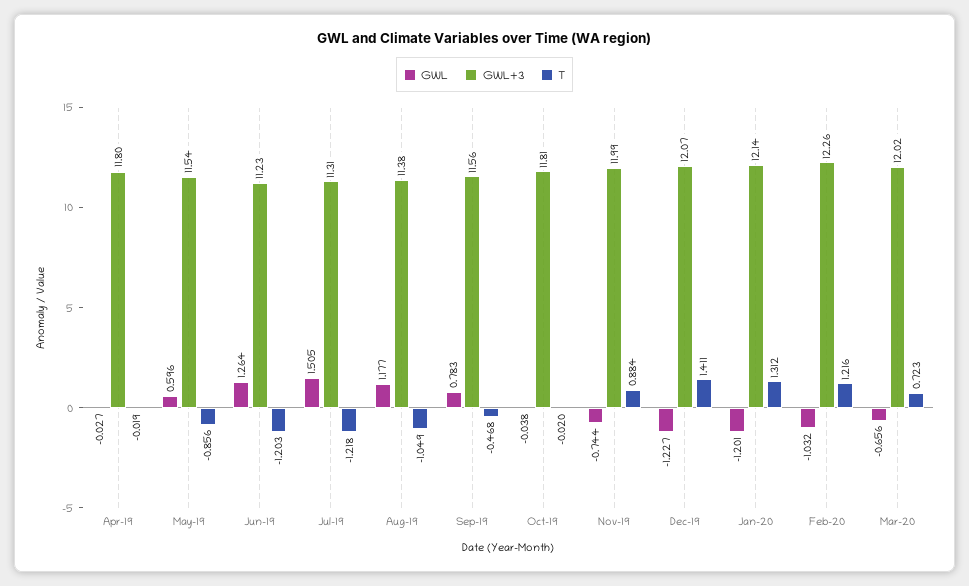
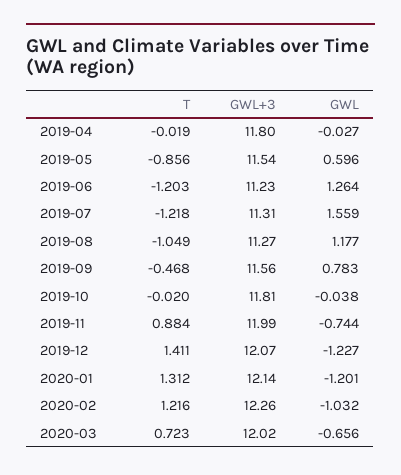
  {
    "GWL": {
      "Apr-19": -0.027,
      "May-19": 0.596,
      "Jun-19": 1.264,
-     "Jul-19": 1.505,
+     "Jul-19": 1.559,
      "Aug-19": 1.177,
      "Sep-19": 0.783,
      "Oct-19": -0.038,
      "Nov-19": -0.744,
      "Dec-19": -1.227,
      "Jan-20": -1.201,
      "Feb-20": -1.032,
      "Mar-20": -0.656
    },
    "GWL+3": {
      "Apr-19": 11.8,
      "May-19": 11.54,
      "Jun-19": 11.23,
      "Jul-19": 11.31,
-     "Aug-19": 11.38,
+     "Aug-19": 11.27,
      "Sep-19": 11.56,
      "Oct-19": 11.81,
      "Nov-19": 11.99,
      "Dec-19": 12.07,
      "Jan-20": 12.14,
      "Feb-20": 12.26,
      "Mar-20": 12.02
    },
    "T": {
      "Apr-19": -0.019,
      "May-19": -0.856,
      "Jun-19": -1.203,
      "Jul-19": -1.218,
      "Aug-19": -1.049,
      "Sep-19": -0.468,
      "Oct-19": -0.02,
      "Nov-19": 0.884,
      "Dec-19": 1.411,
      "Jan-20": 1.312,
      "Feb-20": 1.216,
      "Mar-20": 0.723
    }
  }

